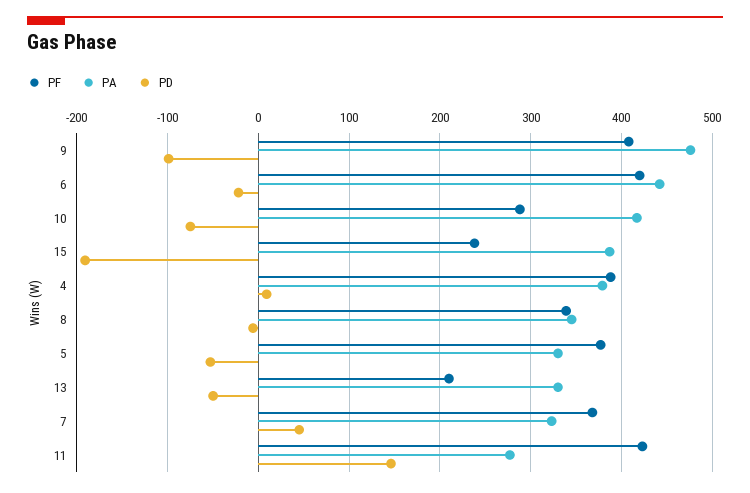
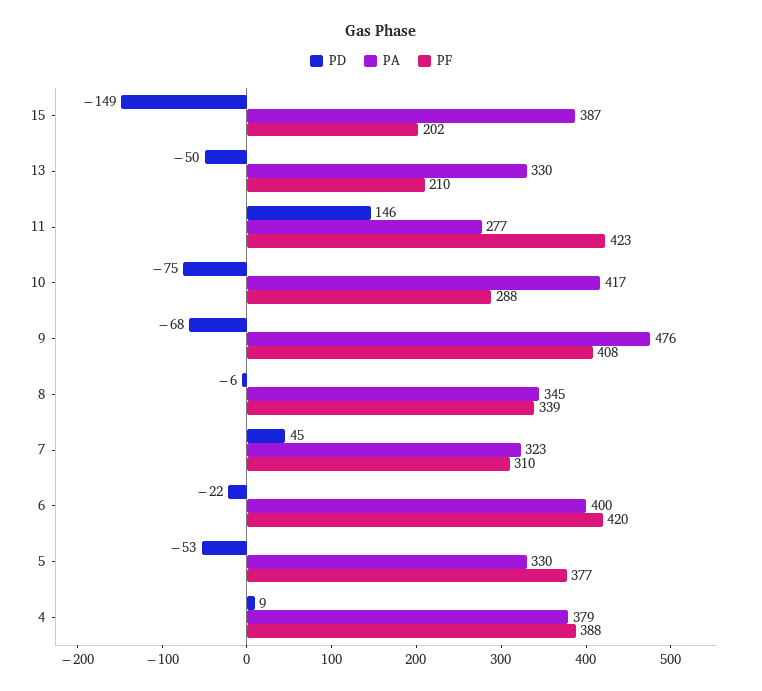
  {
    "PF": {
      "9": 408,
      "6": 420,
      "10": 288,
-     "15": 240,
+     "15": 202,
      "4": 388,
      "8": 339,
      "5": 377,
      "13": 210,
-     "7": 370,
+     "7": 310,
      "11": 423
    },
    "PA": {
      "9": 476,
-     "6": 440,
+     "6": 400,
      "10": 417,
      "15": 387,
      "4": 379,
      "8": 345,
      "5": 330,
      "13": 330,
      "7": 323,
      "11": 277
    },
    "PD": {
-     "9": -100,
+     "9": -68,
      "6": -22,
      "10": -75,
-     "15": -190,
+     "15": -149,
      "4": 9,
      "8": -6,
      "5": -53,
      "13": -50,
      "7": 45,
      "11": 146
    }
  }

